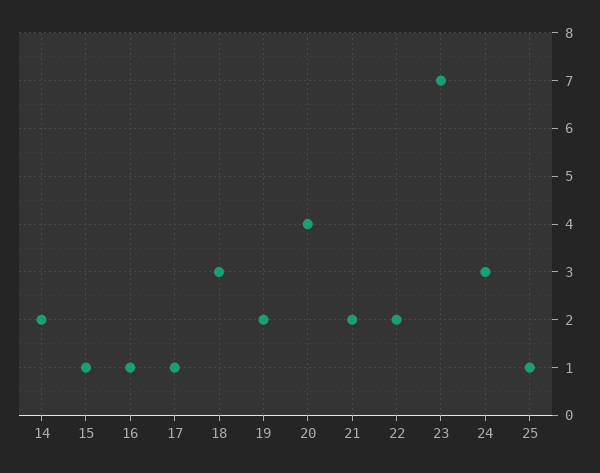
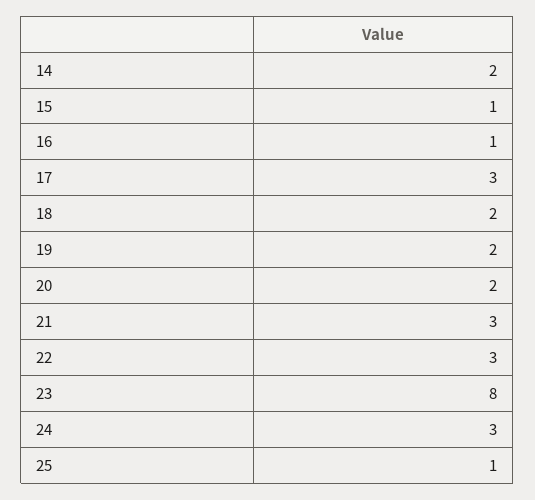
  {
    "14": 2,
    "15": 1,
    "16": 1,
-   "17": 1,
+   "17": 3,
-   "18": 3,
+   "18": 2,
    "19": 2,
-   "20": 4,
+   "20": 2,
-   "21": 2,
+   "21": 3,
-   "22": 2,
+   "22": 3,
-   "23": 7,
+   "23": 8,
    "24": 3,
    "25": 1
  }

